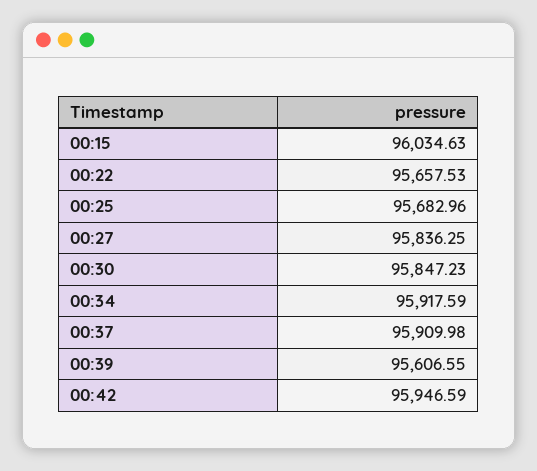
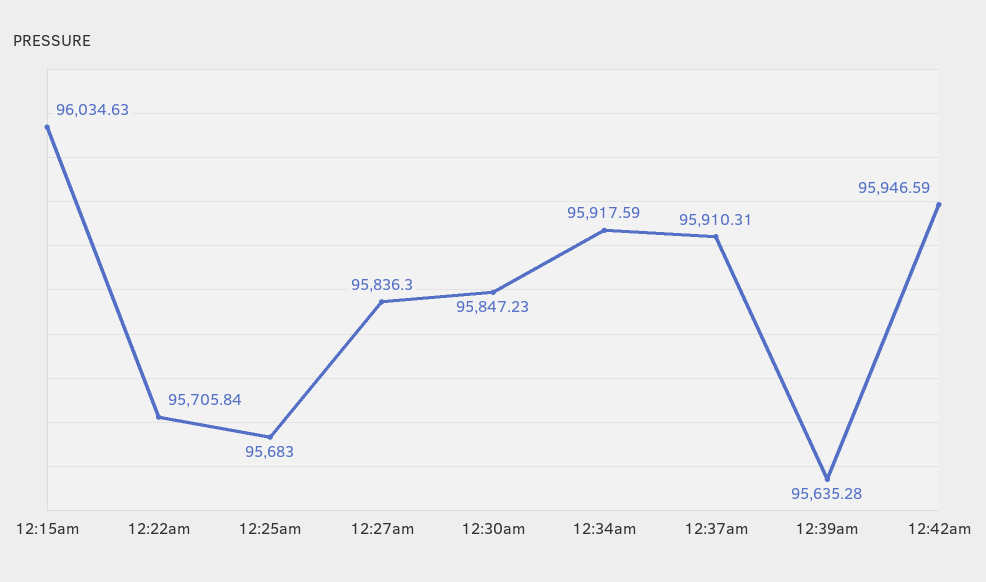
  {
    "00:15": 96034.63,
-   "00:22": 95657.53,
+   "00:22": 95705.84,
-   "00:25": 95682.96,
+   "00:25": 95683,
-   "00:27": 95836.25,
+   "00:27": 95836.3,
    "00:30": 95847.23,
    "00:34": 95917.59,
-   "00:37": 95909.98,
+   "00:37": 95910.31,
-   "00:39": 95606.55,
+   "00:39": 95635.28,
    "00:42": 95946.59
  }

